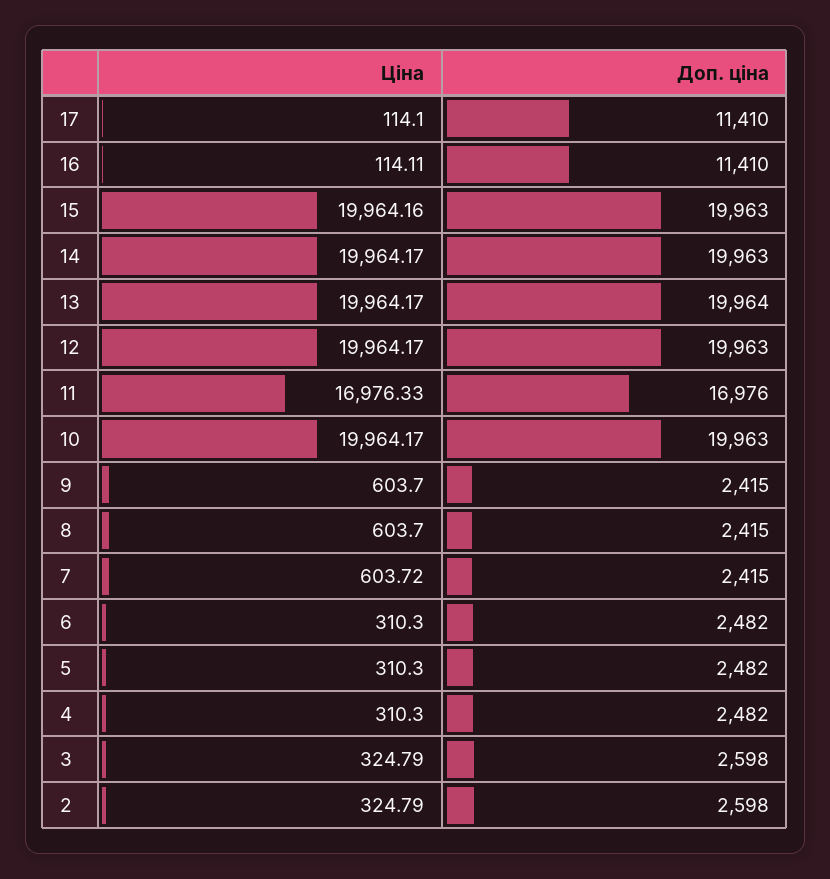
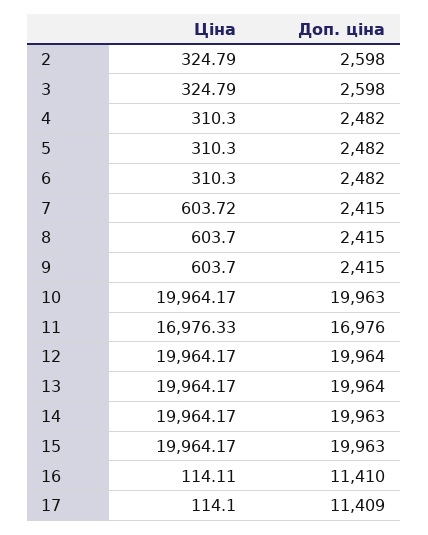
  {
    "Ціна": {
      "17": 114.1,
      "16": 114.11,
-     "15": 19964.16,
+     "15": 19964.17,
      "14": 19964.17,
      "13": 19964.17,
      "12": 19964.17,
      "11": 16976.33,
      "10": 19964.17,
      "9": 603.7,
      "8": 603.7,
      "7": 603.72,
      "6": 310.3,
      "5": 310.3,
      "4": 310.3,
      "3": 324.79,
      "2": 324.79
    },
    "Доп. ціна": {
-     "17": 11410,
+     "17": 11409,
      "16": 11410,
      "15": 19963,
      "14": 19963,
      "13": 19964,
-     "12": 19963,
+     "12": 19964,
      "11": 16976,
      "10": 19963,
      "9": 2415,
      "8": 2415,
      "7": 2415,
      "6": 2482,
      "5": 2482,
      "4": 2482,
      "3": 2598,
      "2": 2598
    }
  }

